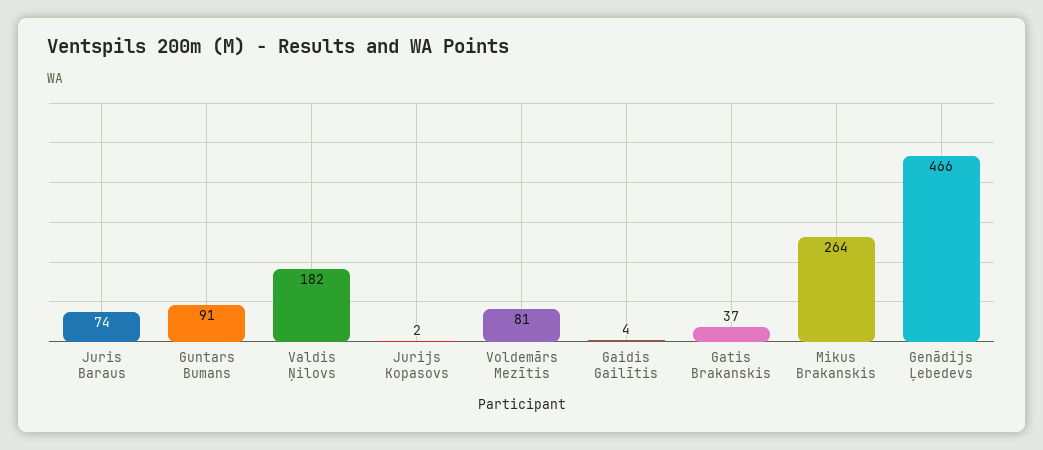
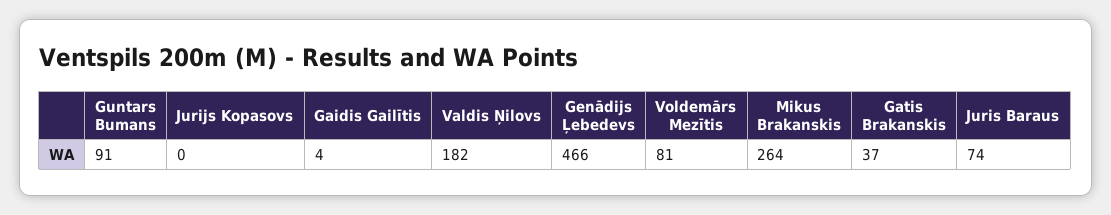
  {
    "Juris Baraus": 74,
    "Guntars Bumans": 91,
    "Valdis Ņilovs": 182,
-   "Jurijs Kopasovs": 2,
+   "Jurijs Kopasovs": 0,
    "Voldemārs Mezītis": 81,
    "Gaidis Gailītis": 4,
    "Gatis Brakanskis": 37,
    "Mikus Brakanskis": 264,
    "Genādijs Ļebedevs": 466
  }

